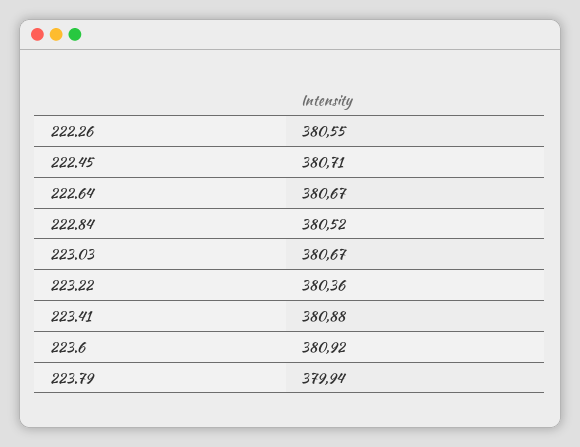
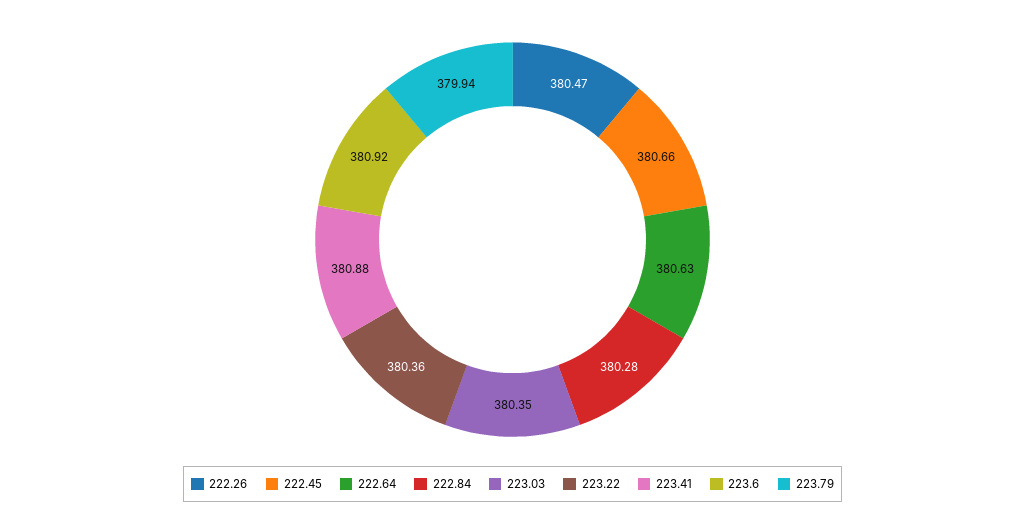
  {
-   "222.26": 380.55,
+   "222.26": 380.47,
-   "222.45": 380.71,
+   "222.45": 380.66,
-   "222.64": 380.67,
+   "222.64": 380.63,
-   "222.84": 380.52,
+   "222.84": 380.28,
-   "223.03": 380.67,
+   "223.03": 380.35,
    "223.22": 380.36,
    "223.41": 380.88,
    "223.6": 380.92,
    "223.79": 379.94
  }

